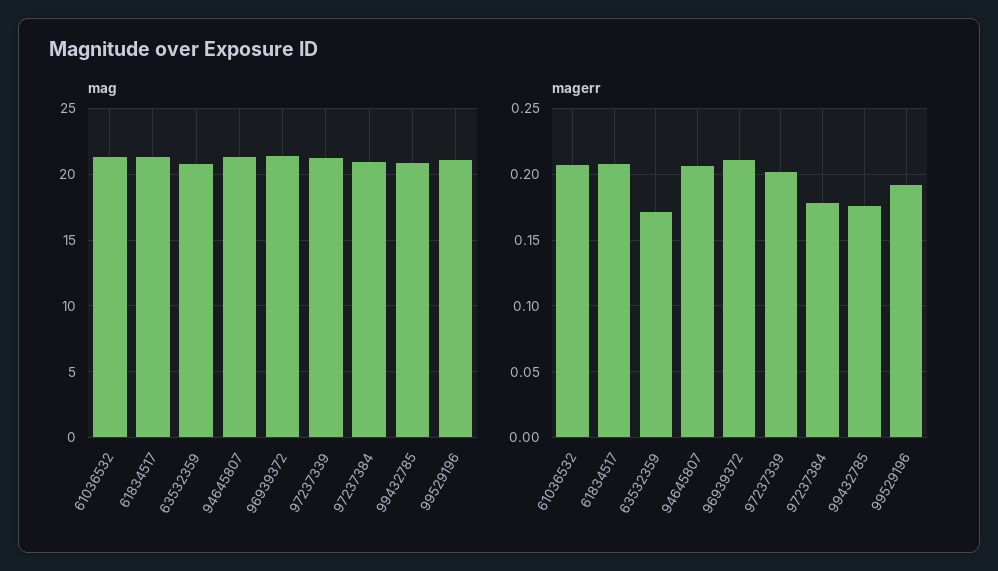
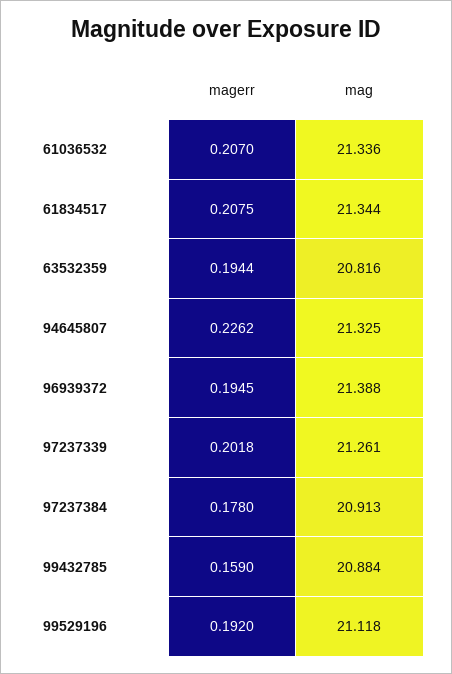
  {
    "mag": {
      "61036532": 21.336,
      "61834517": 21.344,
      "63532359": 20.816,
      "94645807": 21.325,
      "96939372": 21.388,
      "97237339": 21.261,
      "97237384": 20.913,
      "99432785": 20.884,
      "99529196": 21.118
    },
    "magerr": {
      "61036532": 0.207,
      "61834517": 0.2075,
-     "63532359": 0.17,
+     "63532359": 0.1944,
-     "94645807": 0.205,
+     "94645807": 0.2262,
-     "96939372": 0.21,
+     "96939372": 0.1945,
      "97237339": 0.2018,
      "97237384": 0.178,
-     "99432785": 0.175,
+     "99432785": 0.159,
      "99529196": 0.192
    }
  }

